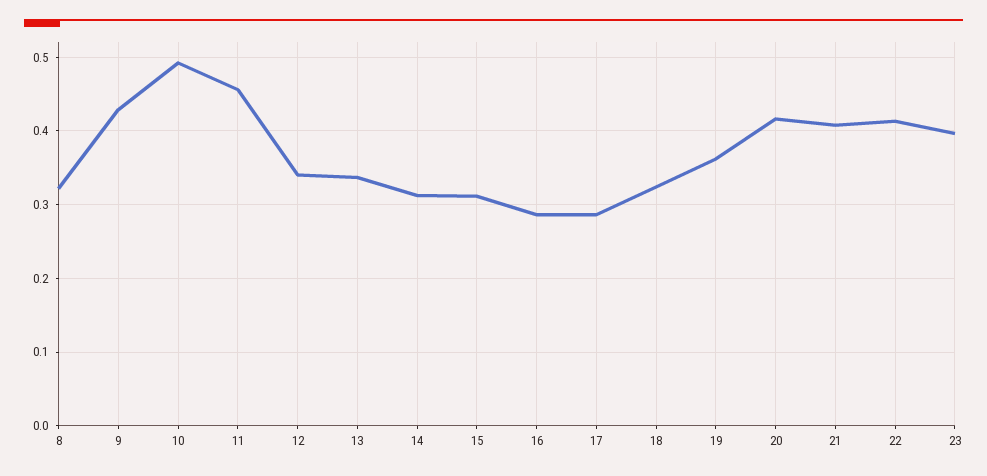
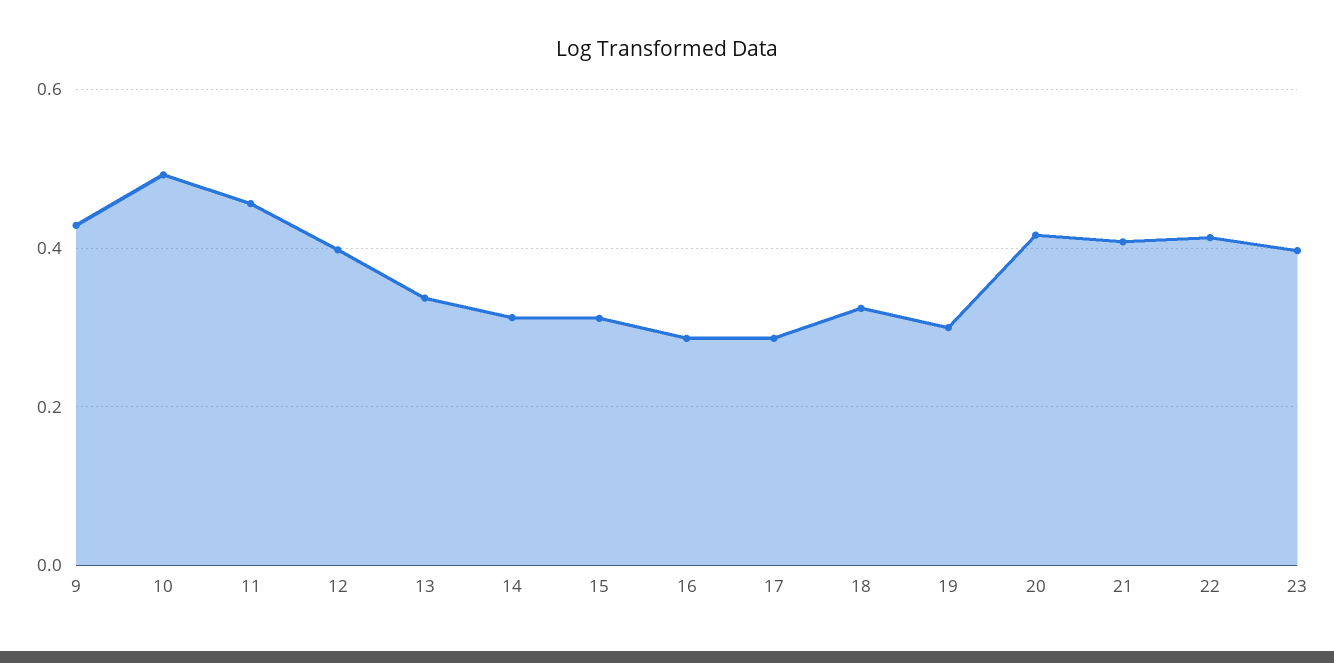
  {
-   "8": 0.32,
    "9": 0.43,
    "10": 0.49,
    "11": 0.46,
-   "12": 0.34,
+   "12": 0.4,
    "13": 0.34,
    "14": 0.31,
    "15": 0.31,
    "16": 0.29,
    "17": 0.29,
    "18": 0.32,
-   "19": 0.36,
+   "19": 0.3,
    "20": 0.42,
    "21": 0.41,
    "22": 0.41,
    "23": 0.4
  }

